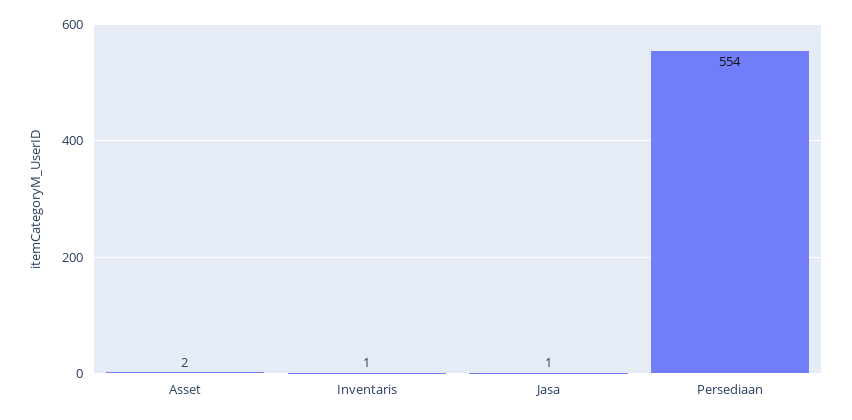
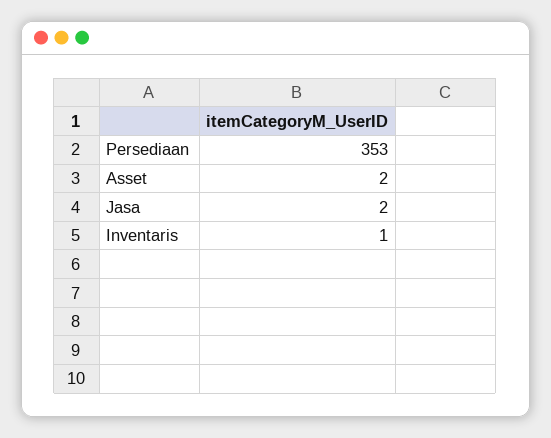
  {
    "Asset": 2,
    "Inventaris": 1,
-   "Jasa": 1,
+   "Jasa": 2,
-   "Persediaan": 554
+   "Persediaan": 353
  }

